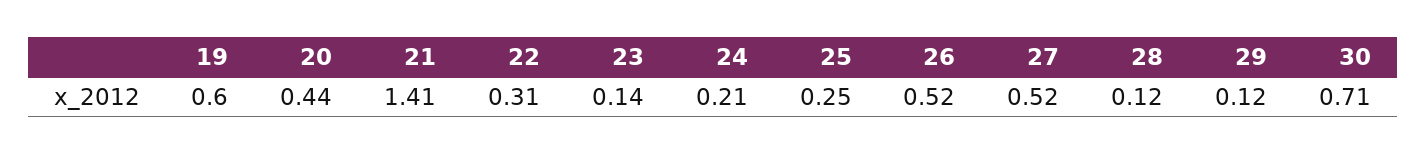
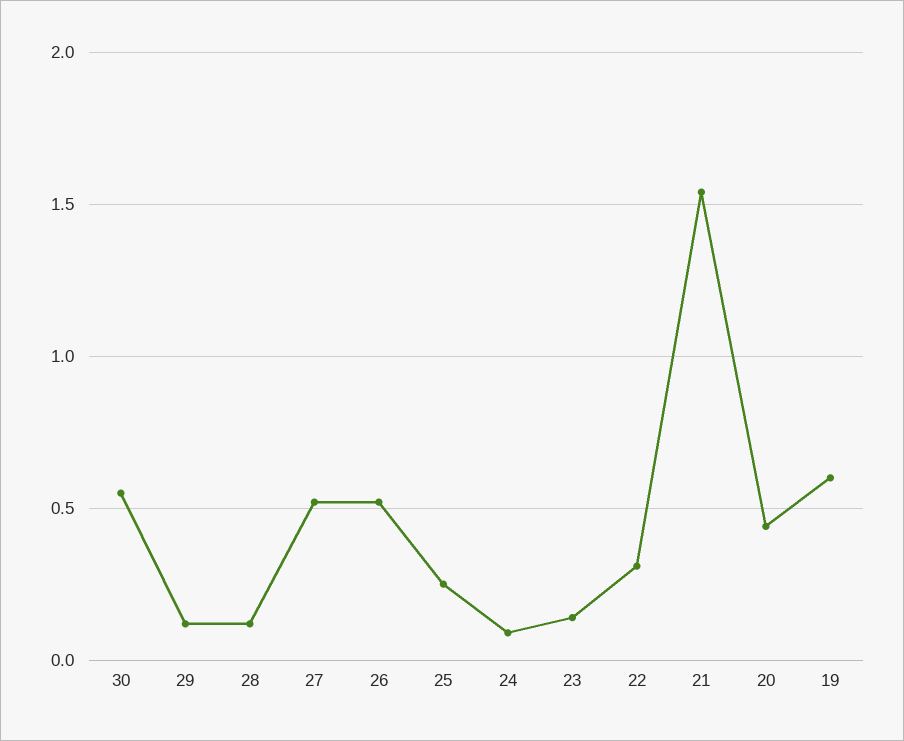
  {
    "19": 0.6,
    "20": 0.44,
-   "21": 1.41,
+   "21": 1.55,
    "22": 0.31,
    "23": 0.14,
-   "24": 0.21,
+   "24": 0.1,
    "25": 0.25,
    "26": 0.52,
    "27": 0.52,
    "28": 0.12,
    "29": 0.12,
-   "30": 0.71
+   "30": 0.55
  }

